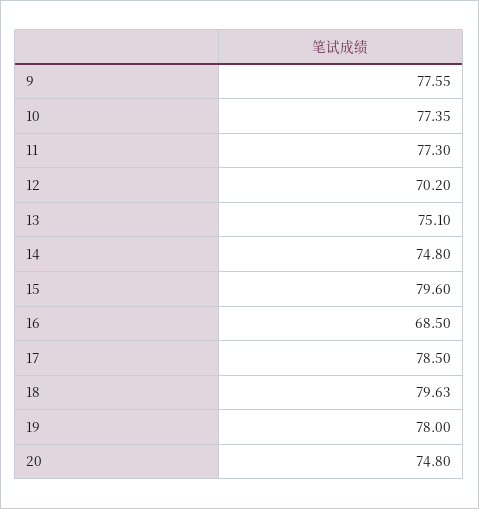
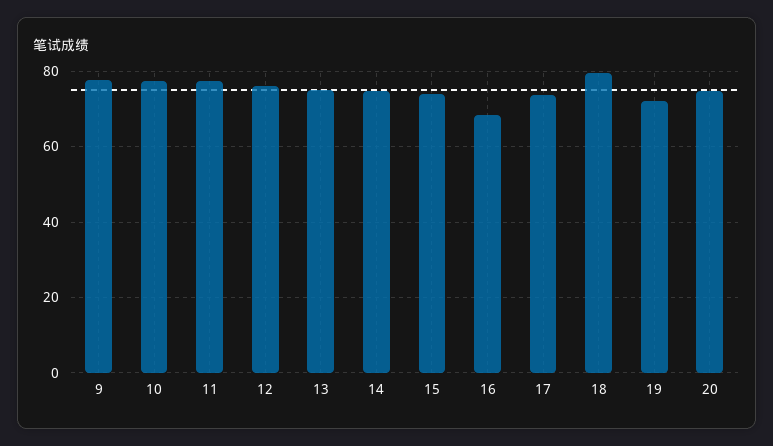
  {
    "9": 77.55,
    "10": 77.35,
    "11": 77.3,
-   "12": 70.2,
+   "12": 76,
    "13": 75.1,
    "14": 74.8,
-   "15": 79.6,
+   "15": 74,
    "16": 68.5,
-   "17": 78.5,
+   "17": 74,
    "18": 79.63,
-   "19": 78,
+   "19": 72,
    "20": 74.8
  }

